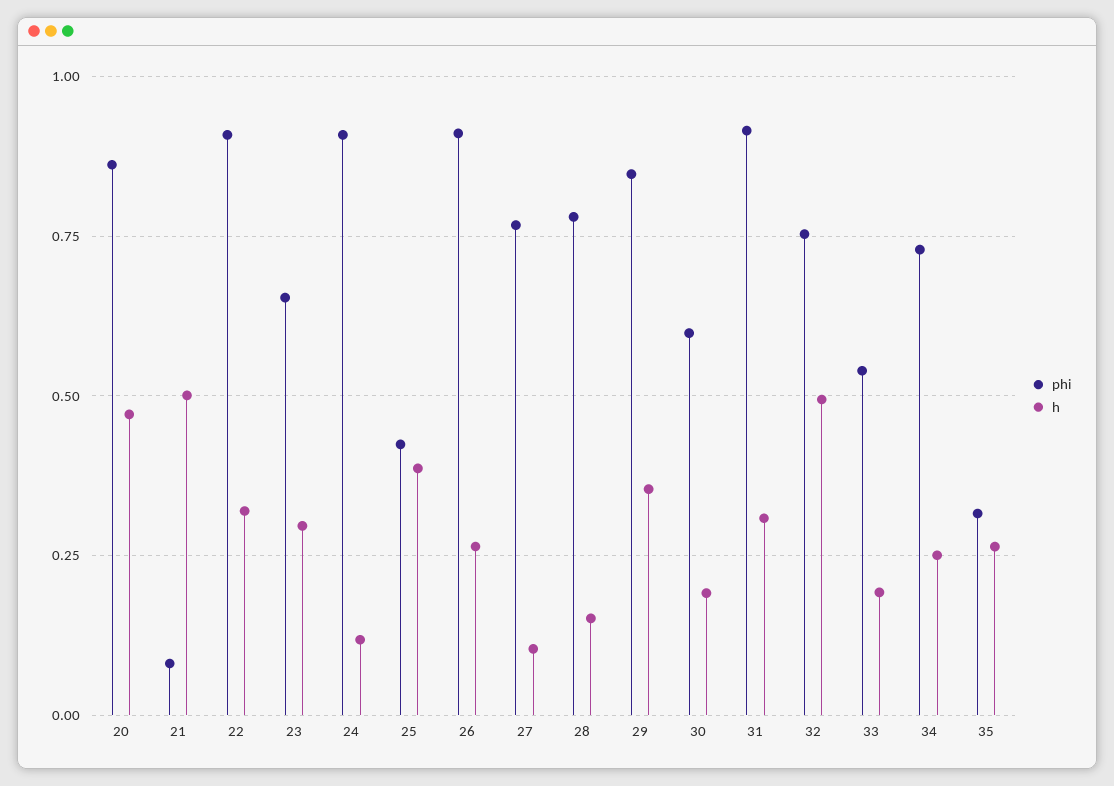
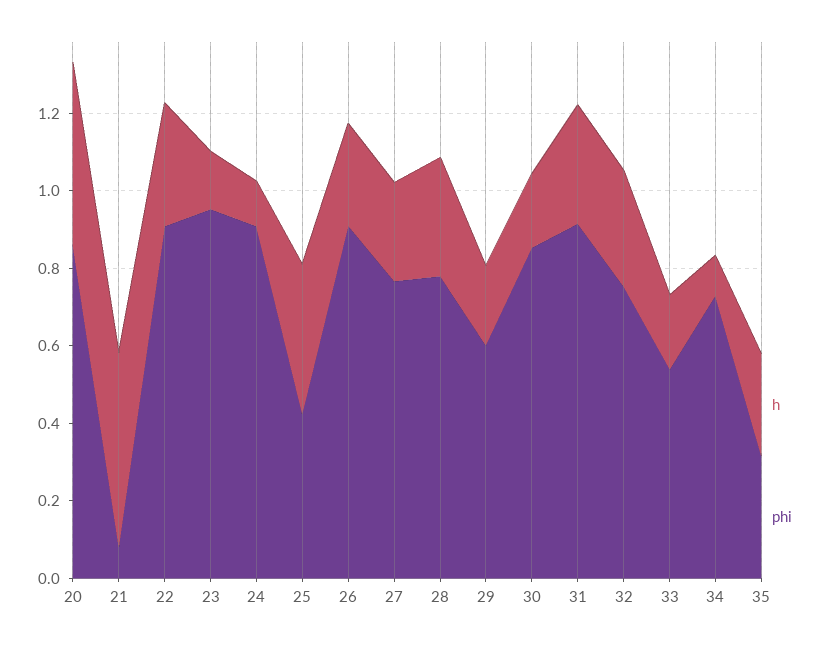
  {
    "phi": {
      "20": 0.85,
      "21": 0.075,
      "22": 0.9,
-     "23": 0.65,
+     "23": 0.95,
      "24": 0.9,
      "25": 0.425,
      "26": 0.9,
      "27": 0.775,
      "28": 0.775,
-     "29": 0.85,
+     "29": 0.6,
-     "30": 0.6,
+     "30": 0.85,
      "31": 0.925,
      "32": 0.75,
      "33": 0.55,
      "34": 0.725,
      "35": 0.325
    },
    "h": {
      "20": 0.475,
      "21": 0.5,
      "22": 0.325,
-     "23": 0.3,
+     "23": 0.15,
      "24": 0.125,
      "25": 0.375,
      "26": 0.275,
-     "27": 0.1,
+     "27": 0.25,
-     "28": 0.15,
+     "28": 0.3,
-     "29": 0.35,
+     "29": 0.2,
      "30": 0.2,
      "31": 0.3,
-     "32": 0.5,
+     "32": 0.3,
      "33": 0.2,
-     "34": 0.25,
+     "34": 0.1,
      "35": 0.275
    }
  }

